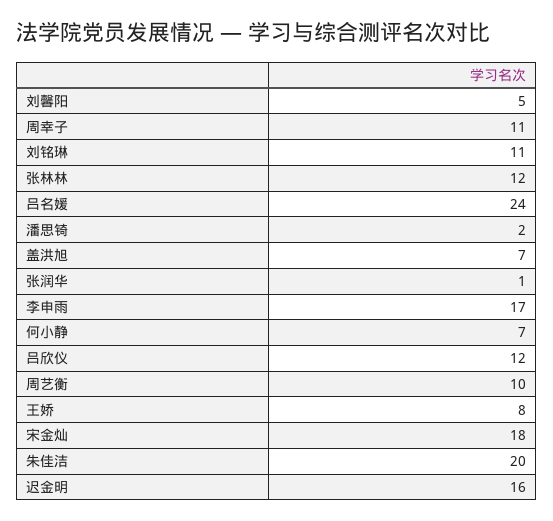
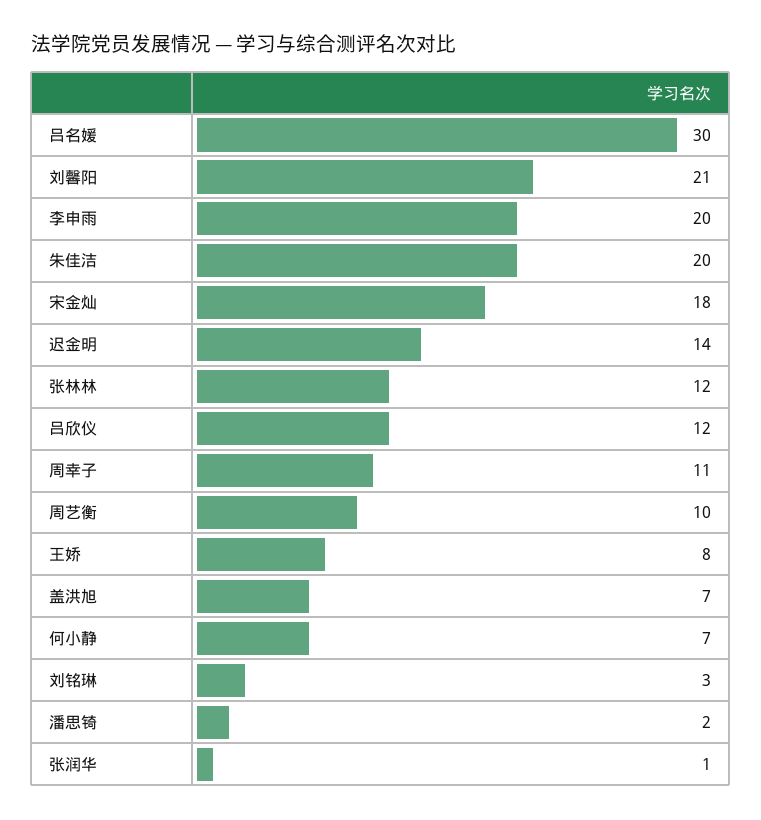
  {
-   "刘馨阳": 5,
+   "刘馨阳": 21,
    "周幸子": 11,
-   "刘铭琳": 11,
+   "刘铭琳": 3,
    "张林林": 12,
-   "吕名媛": 24,
+   "吕名媛": 30,
    "潘思锜": 2,
    "盖洪旭": 7,
    "张润华": 1,
-   "李申雨": 17,
+   "李申雨": 20,
    "何小静": 7,
    "吕欣仪": 12,
    "周艺衡": 10,
    "王娇": 8,
    "宋金灿": 18,
    "朱佳洁": 20,
-   "迟金明": 16
+   "迟金明": 14
  }

